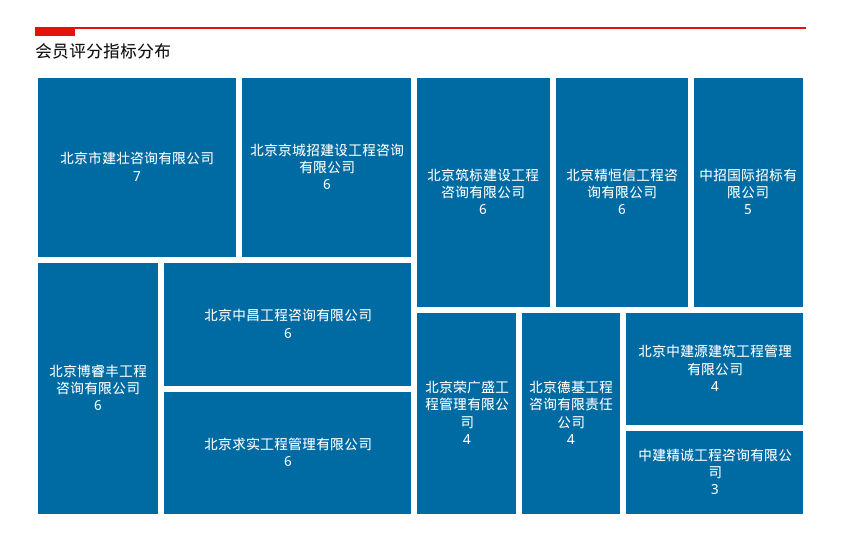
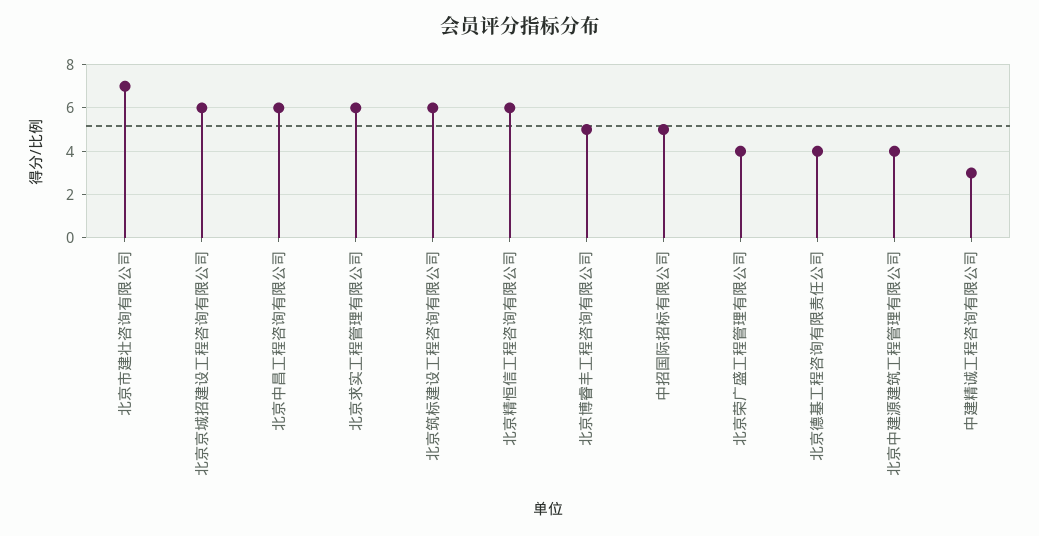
  {
    "北京市建壮咨询有限公司": 7,
    "北京京城招建设工程咨询有限公司": 6,
-   "北京博睿丰工程咨询有限公司": 6,
+   "北京博睿丰工程咨询有限公司": 5,
    "北京中昌工程咨询有限公司": 6,
    "北京求实工程管理有限公司": 6,
    "北京筑标建设工程咨询有限公司": 6,
    "北京精恒信工程咨询有限公司": 6,
    "中招国际招标有限公司": 5,
    "北京荣广盛工程管理有限公司": 4,
    "北京德基工程咨询有限责任公司": 4,
    "北京中建源建筑工程管理有限公司": 4,
    "中建精诚工程咨询有限公司": 3
  }

